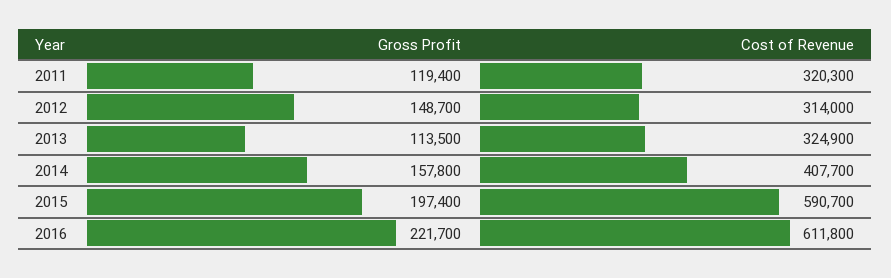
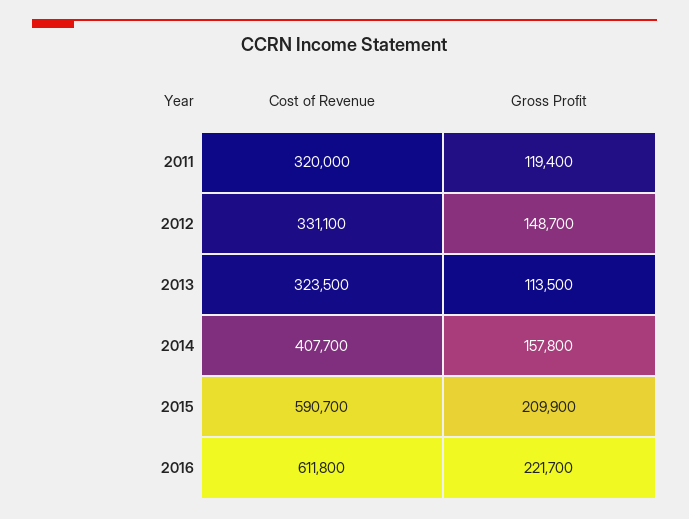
  {
    "Gross Profit": {
      "2011": 119400,
      "2012": 148700,
      "2013": 113500,
      "2014": 157800,
-     "2015": 197400,
+     "2015": 209900,
      "2016": 221700
    },
    "Cost of Revenue": {
-     "2011": 320300,
+     "2011": 320000,
-     "2012": 314000,
+     "2012": 331100,
-     "2013": 324900,
+     "2013": 323500,
      "2014": 407700,
      "2015": 590700,
      "2016": 611800
    }
  }

